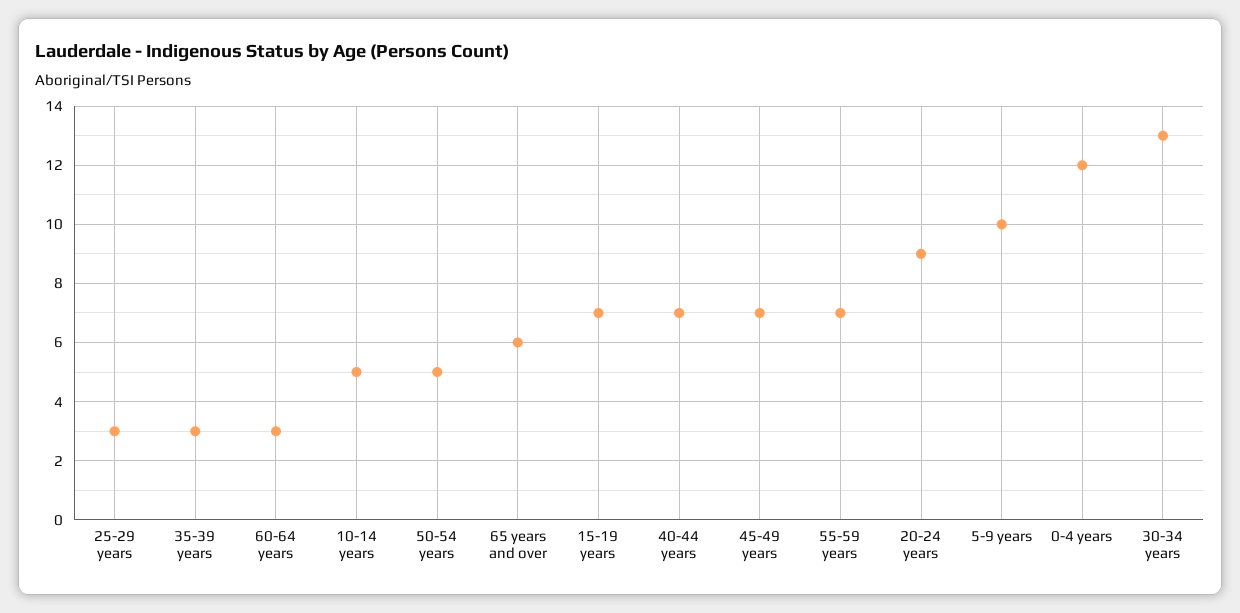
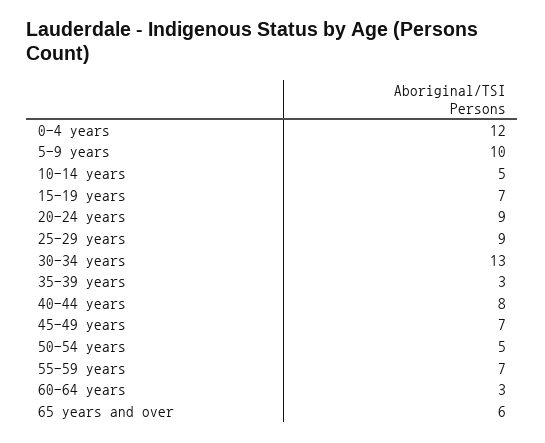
  {
-   "25-29 years": 3,
+   "25-29 years": 9,
    "35-39 years": 3,
    "60-64 years": 3,
    "10-14 years": 5,
    "50-54 years": 5,
    "65 years and over": 6,
    "15-19 years": 7,
-   "40-44 years": 7,
+   "40-44 years": 8,
    "45-49 years": 7,
    "55-59 years": 7,
    "20-24 years": 9,
    "5-9 years": 10,
    "0-4 years": 12,
    "30-34 years": 13
  }

